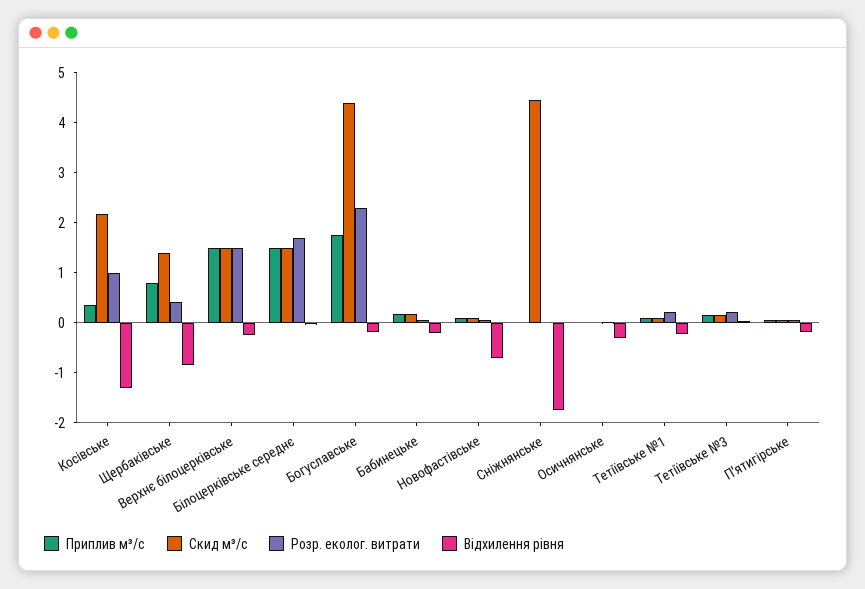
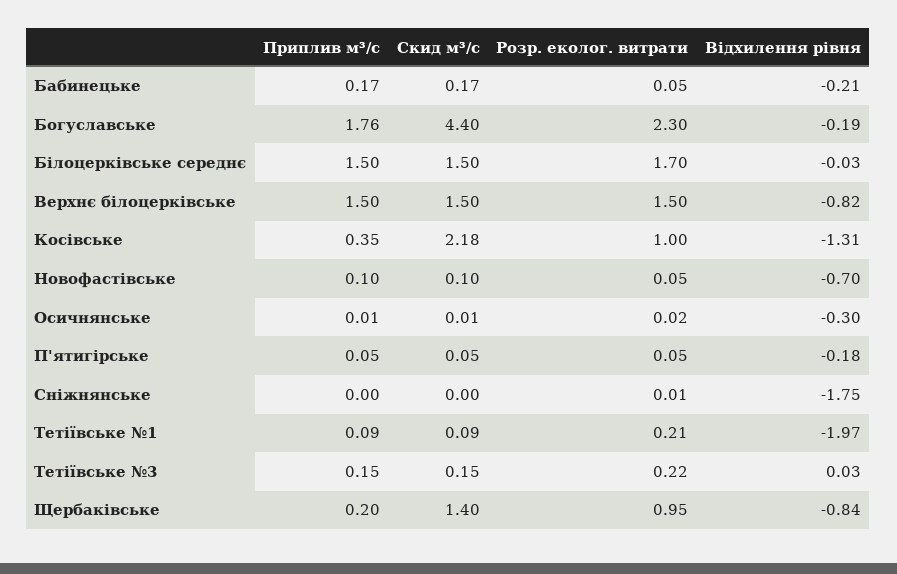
  {
    "Приплив м³/с": {
      "Косівське": 0.35,
-     "Щербаківське": 0.8,
+     "Щербаківське": 0.2,
      "Верхнє білоцерківське": 1.5,
      "Білоцерківське середнє": 1.5,
      "Богуславське": 1.76,
      "Бабинецьке": 0.17,
      "Новофастівське": 0.1,
      "Сніжнянське": 0,
      "Осичнянське": 0.01,
      "Тетіївське №1": 0.09,
      "Тетіївське №3": 0.15,
      "П'ятигірське": 0.05
    },
    "Скид м³/с": {
      "Косівське": 2.18,
      "Щербаківське": 1.4,
      "Верхнє білоцерківське": 1.5,
      "Білоцерківське середнє": 1.5,
      "Богуславське": 4.4,
      "Бабинецьке": 0.17,
      "Новофастівське": 0.1,
-     "Сніжнянське": 4.4,
+     "Сніжнянське": 0,
      "Осичнянське": 0.01,
      "Тетіївське №1": 0.09,
      "Тетіївське №3": 0.15,
      "П'ятигірське": 0.05
    },
    "Розр. еколог. витрати": {
      "Косівське": 1,
-     "Щербаківське": 0.4,
+     "Щербаківське": 0.95,
      "Верхнє білоцерківське": 1.5,
      "Білоцерківське середнє": 1.7,
      "Богуславське": 2.3,
      "Бабинецьке": 0.05,
      "Новофастівське": 0.05,
      "Сніжнянське": 0.01,
      "Осичнянське": 0.02,
      "Тетіївське №1": 0.21,
      "Тетіївське №3": 0.22,
      "П'ятигірське": 0.05
    },
    "Відхилення рівня": {
      "Косівське": -1.31,
      "Щербаківське": -0.84,
-     "Верхнє білоцерківське": -0.2,
+     "Верхнє білоцерківське": -0.82,
      "Білоцерківське середнє": -0.03,
      "Богуславське": -0.19,
      "Бабинецьке": -0.21,
      "Новофастівське": -0.7,
      "Сніжнянське": -1.75,
      "Осичнянське": -0.3,
-     "Тетіївське №1": -0.2,
+     "Тетіївське №1": -1.97,
      "Тетіївське №3": 0.03,
      "П'ятигірське": -0.18
    }
  }

